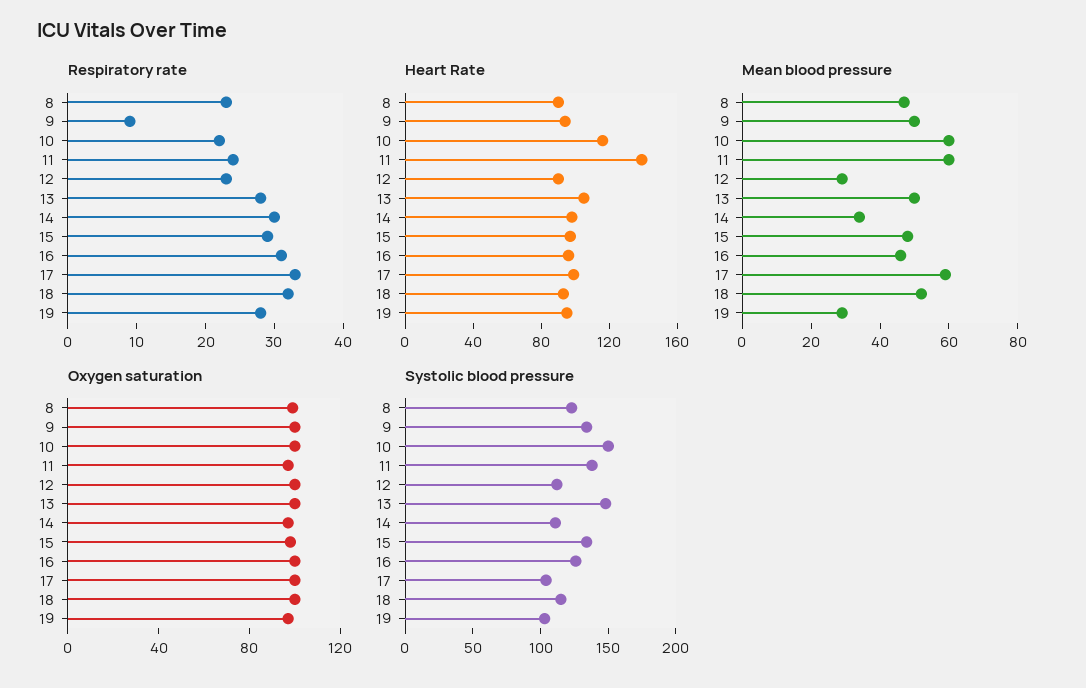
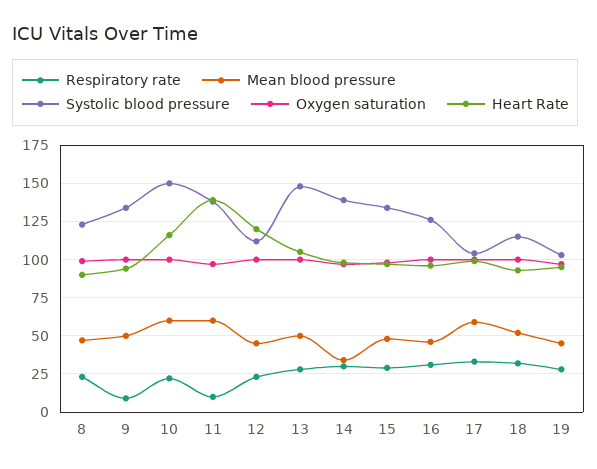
  {
    "Respiratory rate": {
      "8": 25,
      "9": 10,
      "10": 20,
-     "11": 25,
+     "11": 10,
      "12": 25,
      "13": 30,
      "14": 30,
      "15": 30,
      "16": 30,
      "17": 35,
      "18": 30,
      "19": 30
    },
    "Heart Rate": {
      "8": 90,
      "9": 95,
      "10": 115,
      "11": 140,
-     "12": 90,
+     "12": 120,
      "13": 105,
      "14": 100,
      "15": 95,
      "16": 95,
      "17": 100,
      "18": 95,
      "19": 95
    },
    "Mean blood pressure": {
      "8": 45,
      "9": 50,
      "10": 60,
      "11": 60,
-     "12": 30,
+     "12": 45,
      "13": 50,
      "14": 35,
      "15": 50,
      "16": 45,
      "17": 60,
      "18": 50,
-     "19": 30
+     "19": 45
    },
    "Oxygen saturation": {
      "8": 100,
      "9": 100,
      "10": 100,
      "11": 95,
      "12": 100,
      "13": 100,
      "14": 95,
      "15": 100,
      "16": 100,
      "17": 100,
      "18": 100,
      "19": 95
    },
    "Systolic blood pressure": {
      "8": 125,
      "9": 135,
      "10": 150,
      "11": 140,
      "12": 110,
      "13": 150,
-     "14": 110,
+     "14": 140,
      "15": 135,
      "16": 125,
      "17": 105,
      "18": 115,
      "19": 105
    }
  }

